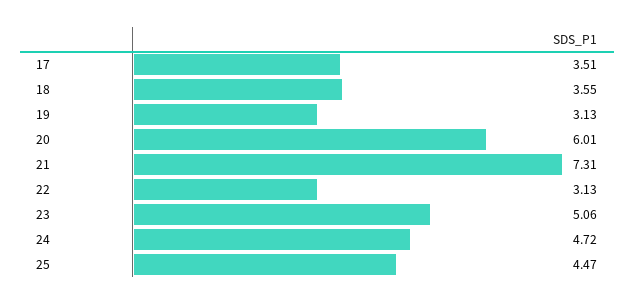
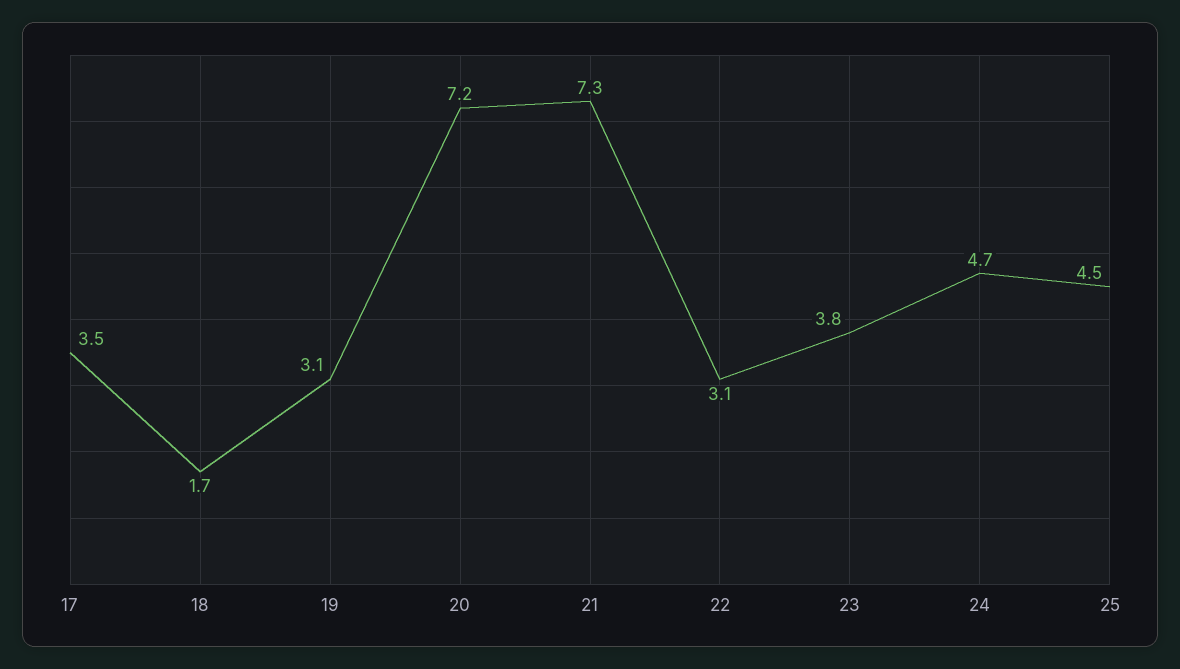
  {
    "17": 3.51,
-   "18": 3.55,
+   "18": 1.7,
    "19": 3.13,
-   "20": 6.01,
+   "20": 7.2,
    "21": 7.31,
    "22": 3.13,
-   "23": 5.06,
+   "23": 3.8,
    "24": 4.72,
    "25": 4.47
  }

